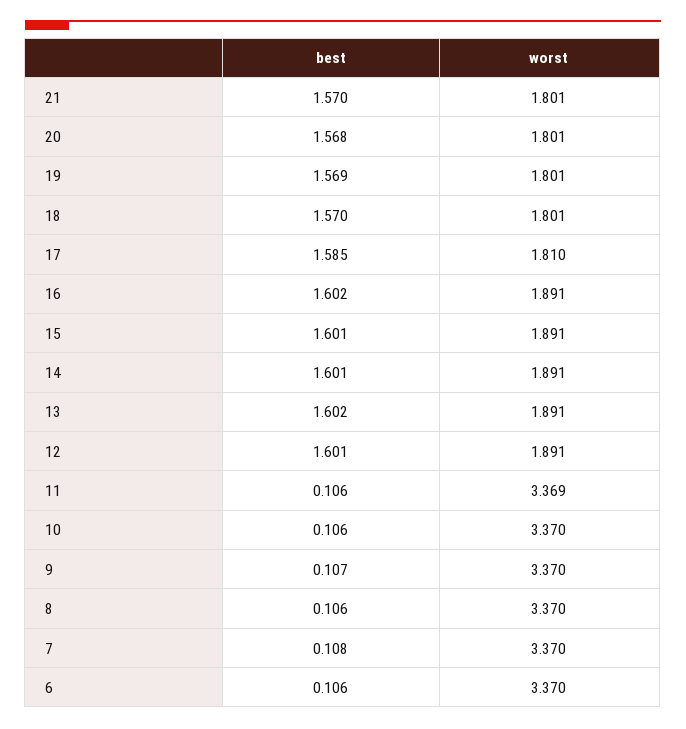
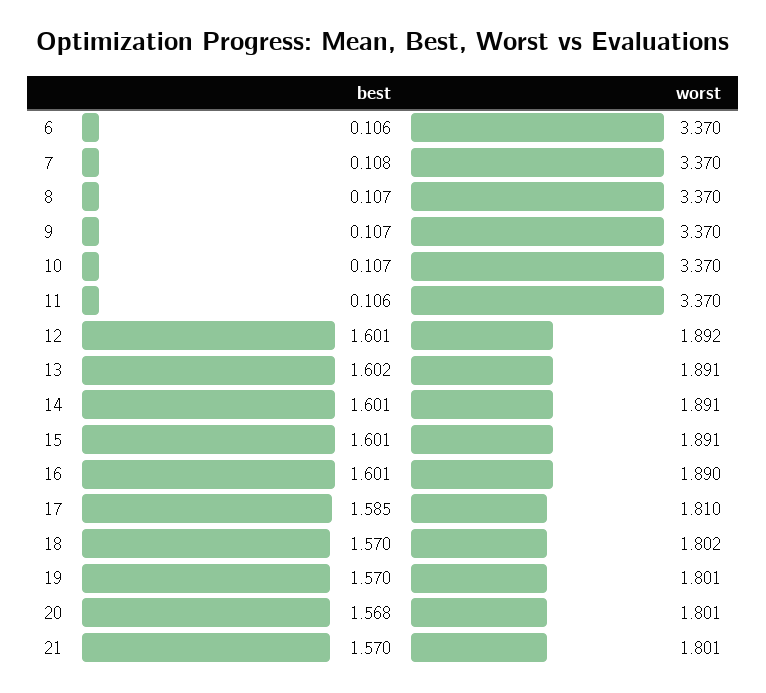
  {
    "best": {
      "21": 1.57,
      "20": 1.568,
-     "19": 1.569,
+     "19": 1.57,
      "18": 1.57,
      "17": 1.585,
-     "16": 1.602,
+     "16": 1.601,
      "15": 1.601,
      "14": 1.601,
      "13": 1.602,
      "12": 1.601,
      "11": 0.106,
-     "10": 0.106,
+     "10": 0.107,
      "9": 0.107,
-     "8": 0.106,
+     "8": 0.107,
      "7": 0.108,
      "6": 0.106
    },
    "worst": {
      "21": 1.801,
      "20": 1.801,
      "19": 1.801,
-     "18": 1.801,
+     "18": 1.802,
      "17": 1.81,
-     "16": 1.891,
+     "16": 1.89,
      "15": 1.891,
      "14": 1.891,
      "13": 1.891,
-     "12": 1.891,
+     "12": 1.892,
-     "11": 3.369,
+     "11": 3.37,
      "10": 3.37,
      "9": 3.37,
      "8": 3.37,
      "7": 3.37,
      "6": 3.37
    }
  }

